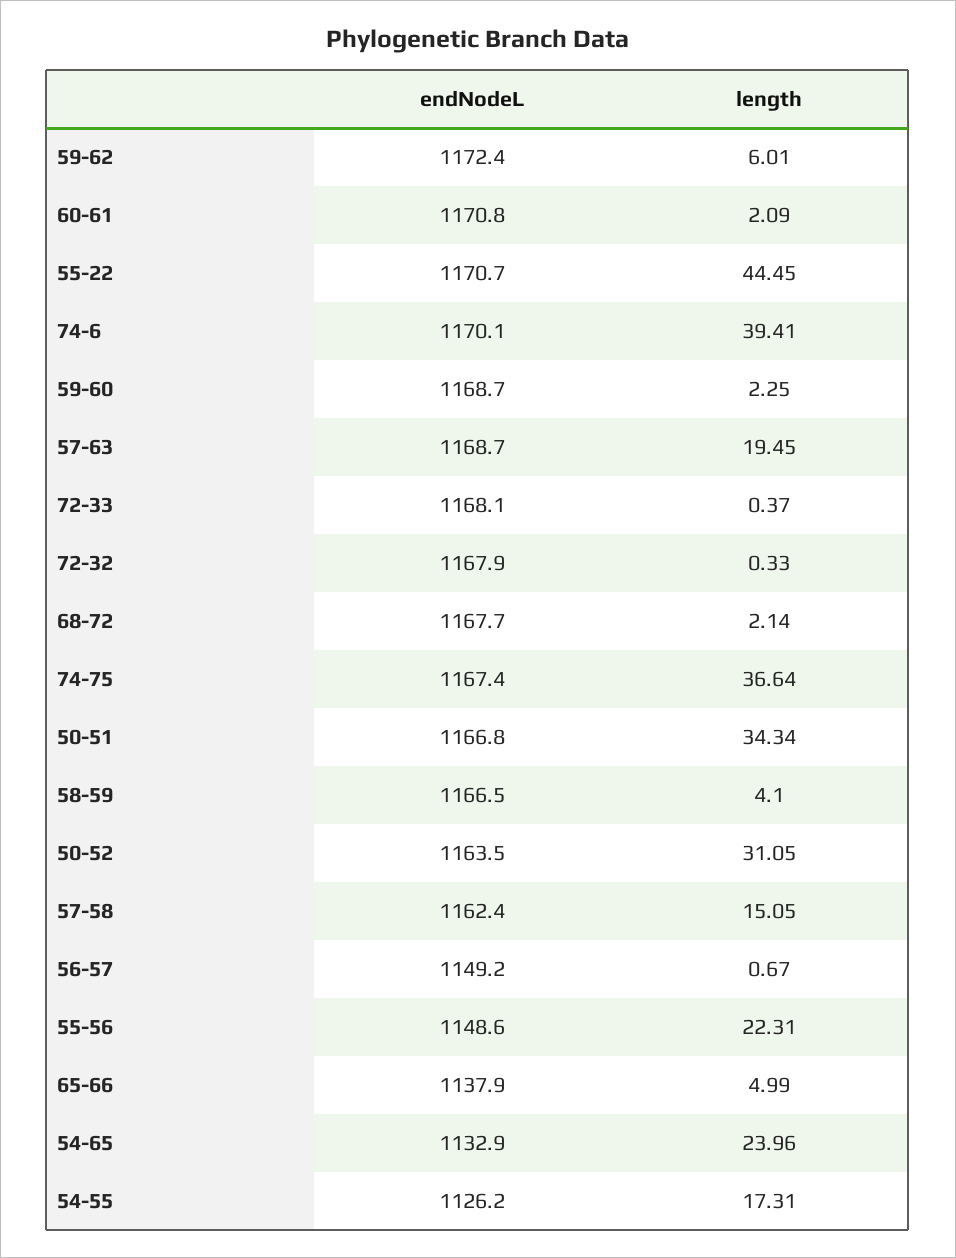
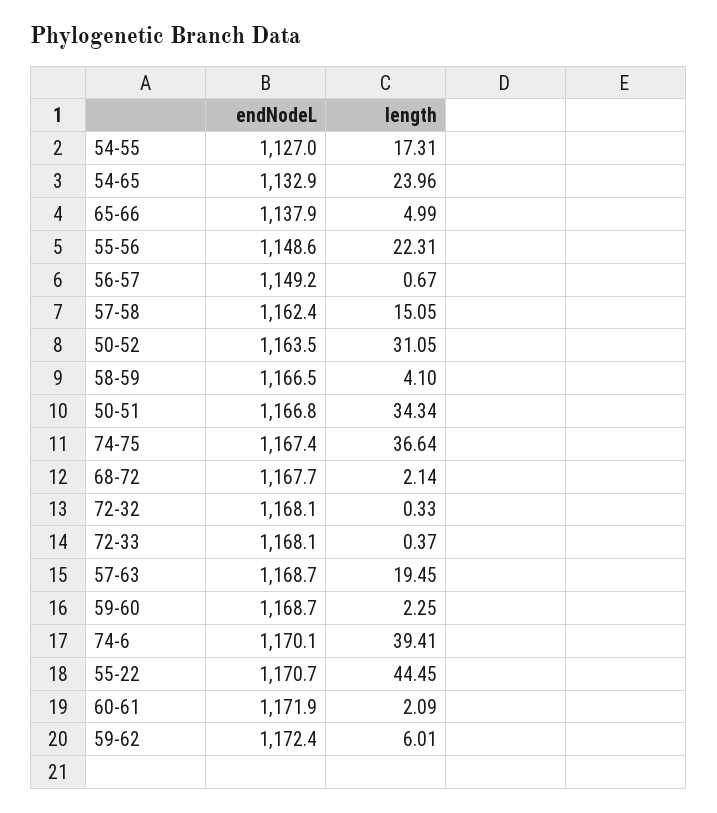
  {
    "endNodeL": {
      "59-62": 1172.4,
-     "60-61": 1170.8,
+     "60-61": 1171.9,
      "55-22": 1170.7,
      "74-6": 1170.1,
      "59-60": 1168.7,
      "57-63": 1168.7,
      "72-33": 1168.1,
-     "72-32": 1167.9,
+     "72-32": 1168.1,
      "68-72": 1167.7,
      "74-75": 1167.4,
      "50-51": 1166.8,
      "58-59": 1166.5,
      "50-52": 1163.5,
      "57-58": 1162.4,
      "56-57": 1149.2,
      "55-56": 1148.6,
      "65-66": 1137.9,
      "54-65": 1132.9,
-     "54-55": 1126.2
+     "54-55": 1127
    },
    "length": {
      "59-62": 6.01,
      "60-61": 2.09,
      "55-22": 44.45,
      "74-6": 39.41,
      "59-60": 2.25,
      "57-63": 19.45,
      "72-33": 0.37,
      "72-32": 0.33,
      "68-72": 2.14,
      "74-75": 36.64,
      "50-51": 34.34,
      "58-59": 4.1,
      "50-52": 31.05,
      "57-58": 15.05,
      "56-57": 0.67,
      "55-56": 22.31,
      "65-66": 4.99,
      "54-65": 23.96,
      "54-55": 17.31
    }
  }

